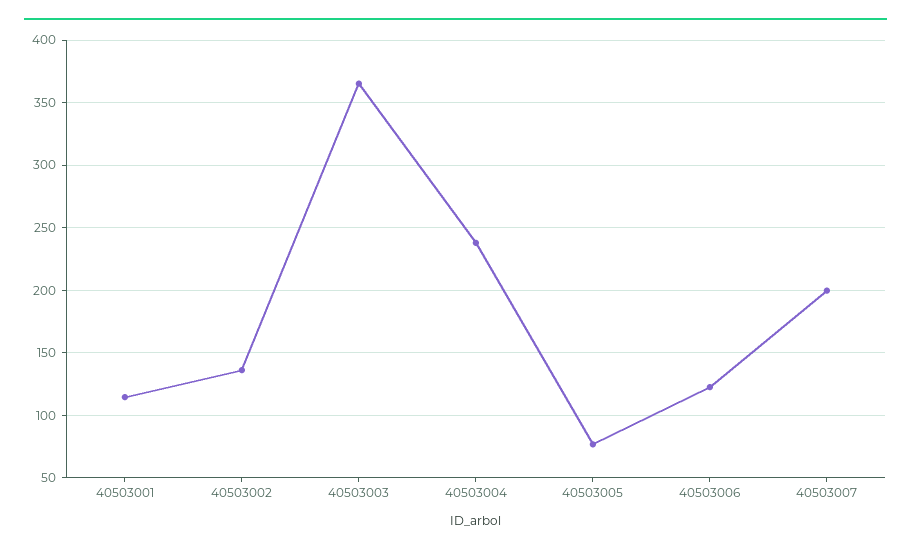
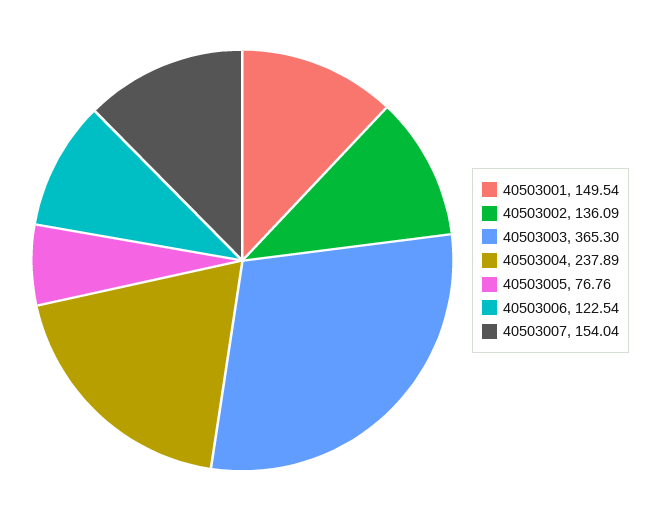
  {
-   "40503001": 115,
+   "40503001": 149.54,
    "40503002": 136.09,
    "40503003": 365.3,
    "40503004": 237.89,
    "40503005": 76.76,
    "40503006": 122.54,
-   "40503007": 200
+   "40503007": 154.04
  }

